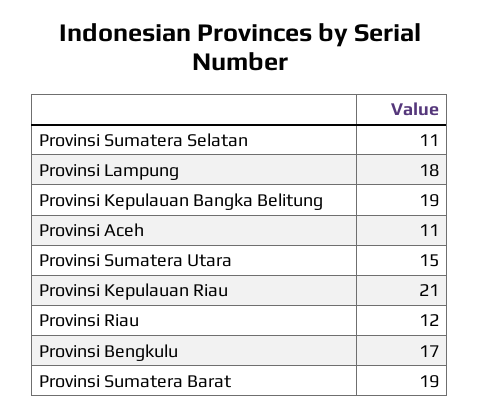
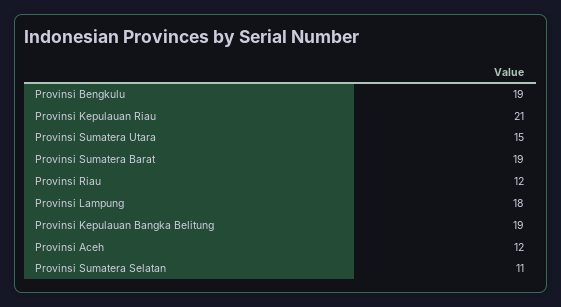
  {
    "Provinsi Sumatera Selatan": 11,
    "Provinsi Lampung": 18,
    "Provinsi Kepulauan Bangka Belitung": 19,
-   "Provinsi Aceh": 11,
+   "Provinsi Aceh": 12,
    "Provinsi Sumatera Utara": 15,
    "Provinsi Kepulauan Riau": 21,
    "Provinsi Riau": 12,
-   "Provinsi Bengkulu": 17,
+   "Provinsi Bengkulu": 19,
    "Provinsi Sumatera Barat": 19
  }

